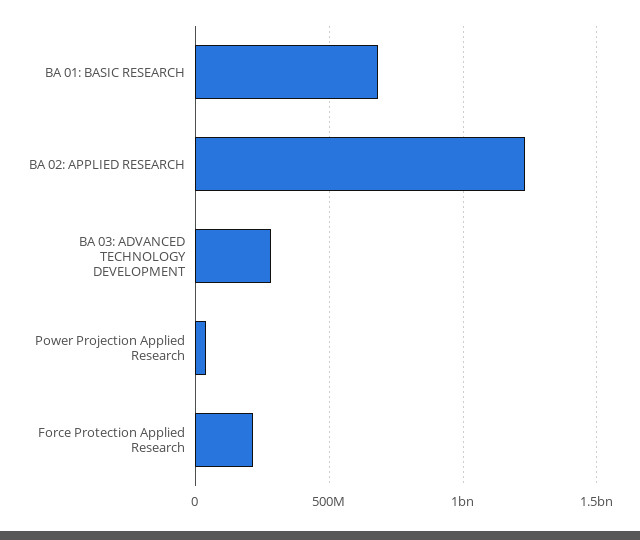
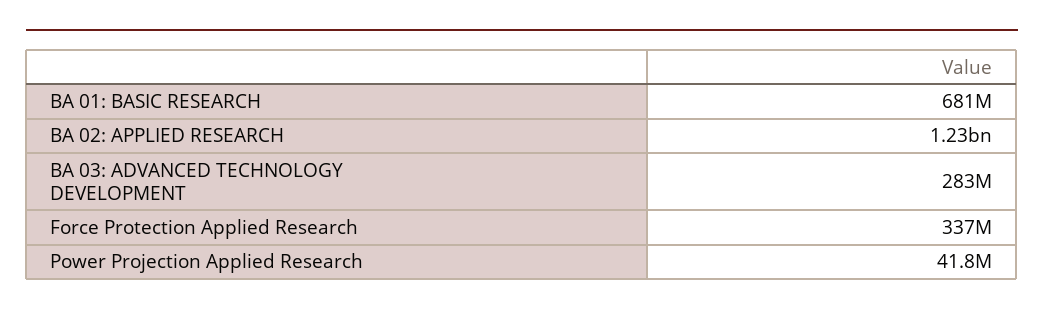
  {
    "BA 01: BASIC RESEARCH": 681000000,
    "BA 02: APPLIED RESEARCH": 1230000000,
    "BA 03: ADVANCED TECHNOLOGY DEVELOPMENT": 283000000,
    "Power Projection Applied Research": 41800000,
-   "Force Protection Applied Research": 200000000
+   "Force Protection Applied Research": 337000000
  }

